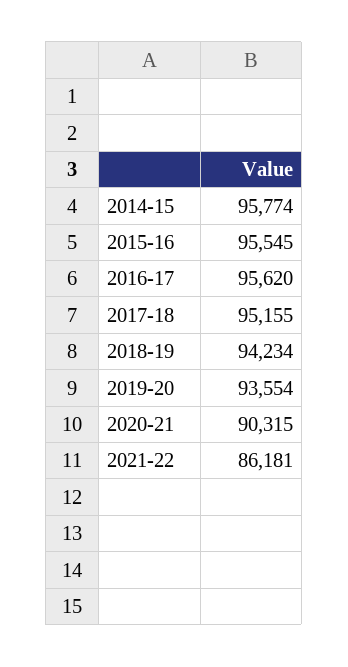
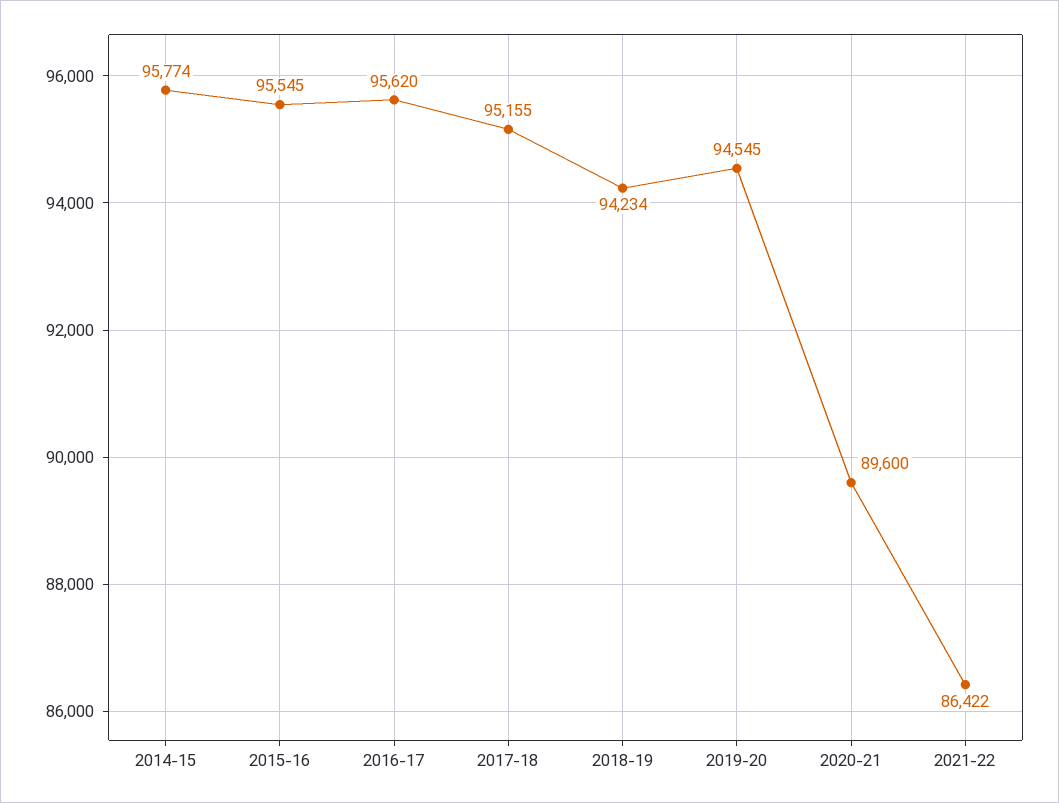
  {
    "2014-15": 95774,
    "2015-16": 95545,
    "2016-17": 95620,
    "2017-18": 95155,
    "2018-19": 94234,
-   "2019-20": 93554,
+   "2019-20": 94545,
-   "2020-21": 90315,
+   "2020-21": 89600,
-   "2021-22": 86181
+   "2021-22": 86422
  }

